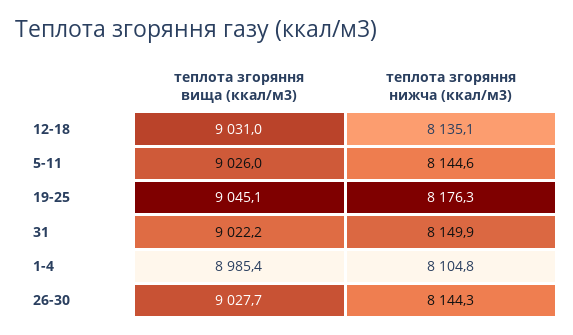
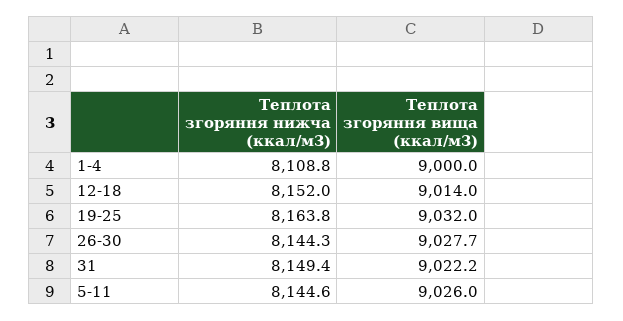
  {
    "теплота згоряння вища (ккал/м3)": {
-     "12-18": 9031,
+     "12-18": 9014,
      "5-11": 9026,
-     "19-25": 9045.1,
+     "19-25": 9032,
      "31": 9022.2,
-     "1-4": 8985.4,
+     "1-4": 9000,
      "26-30": 9027.7
    },
    "теплота згоряння нижча (ккал/м3)": {
-     "12-18": 8135.1,
+     "12-18": 8152,
      "5-11": 8144.6,
-     "19-25": 8176.3,
+     "19-25": 8163.8,
-     "31": 8149.9,
+     "31": 8149.4,
-     "1-4": 8104.8,
+     "1-4": 8108.8,
      "26-30": 8144.3
    }
  }

